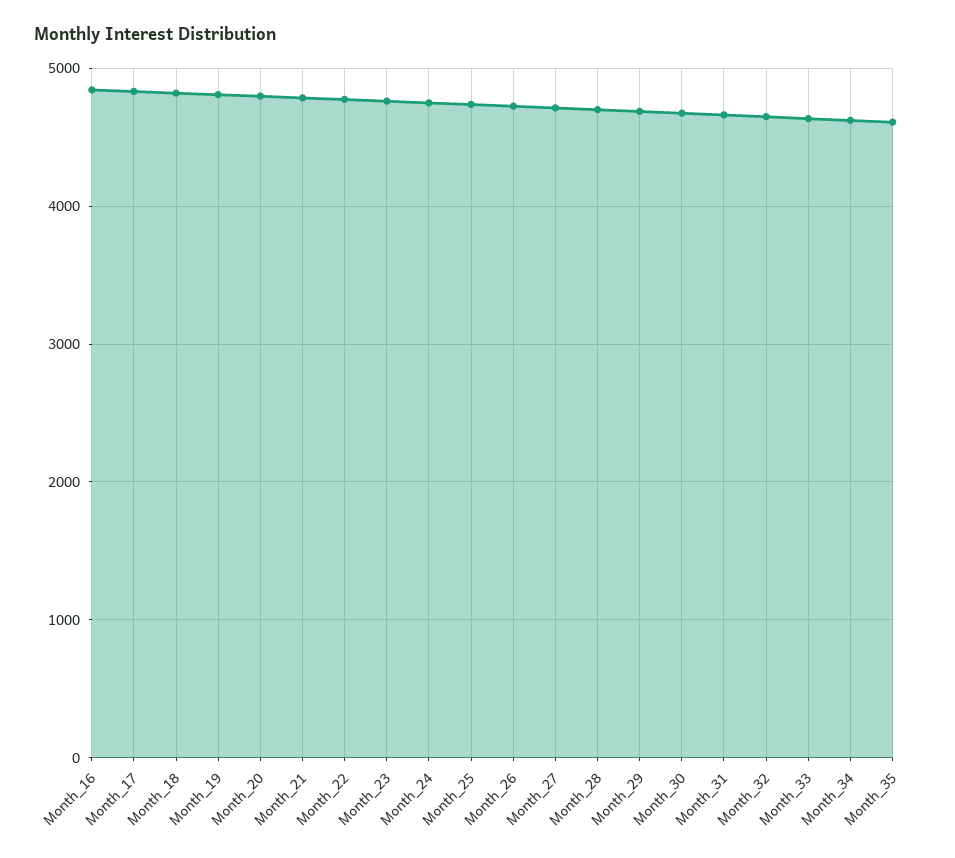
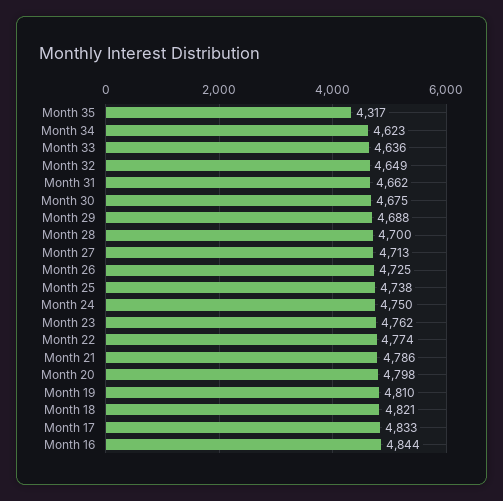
  {
    "Month_16": 4844,
    "Month_17": 4833,
    "Month_18": 4821,
    "Month_19": 4810,
    "Month_20": 4798,
    "Month_21": 4786,
    "Month_22": 4774,
    "Month_23": 4762,
    "Month_24": 4750,
    "Month_25": 4738,
    "Month_26": 4725,
    "Month_27": 4713,
    "Month_28": 4700,
    "Month_29": 4688,
    "Month_30": 4675,
    "Month_31": 4662,
    "Month_32": 4649,
    "Month_33": 4636,
    "Month_34": 4623,
-   "Month_35": 4600
+   "Month_35": 4317
  }

